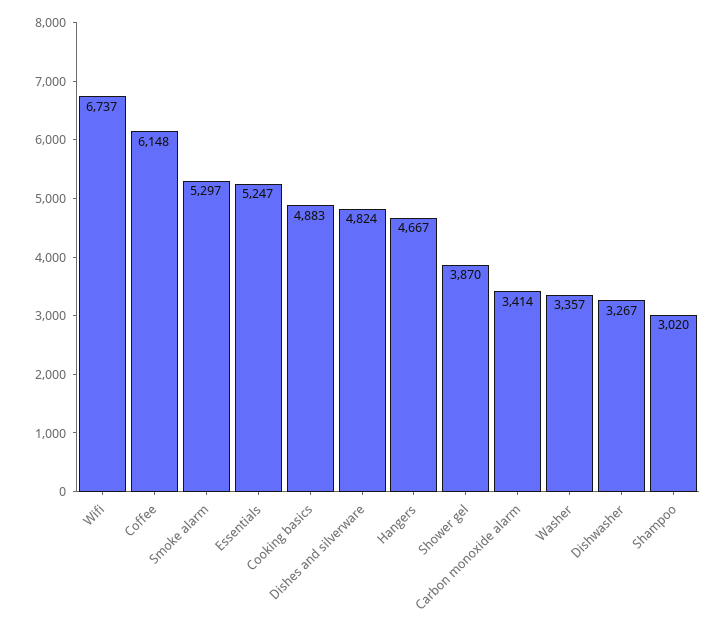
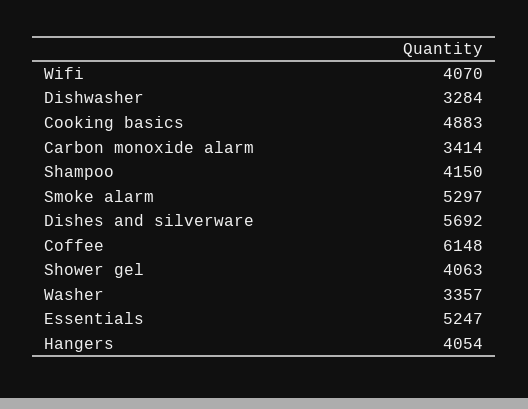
  {
-   "Wifi": 6737,
+   "Wifi": 4070,
    "Coffee": 6148,
    "Smoke alarm": 5297,
    "Essentials": 5247,
    "Cooking basics": 4883,
-   "Dishes and silverware": 4824,
+   "Dishes and silverware": 5692,
-   "Hangers": 4667,
+   "Hangers": 4054,
-   "Shower gel": 3870,
+   "Shower gel": 4063,
    "Carbon monoxide alarm": 3414,
    "Washer": 3357,
-   "Dishwasher": 3267,
+   "Dishwasher": 3284,
-   "Shampoo": 3020
+   "Shampoo": 4150
  }

